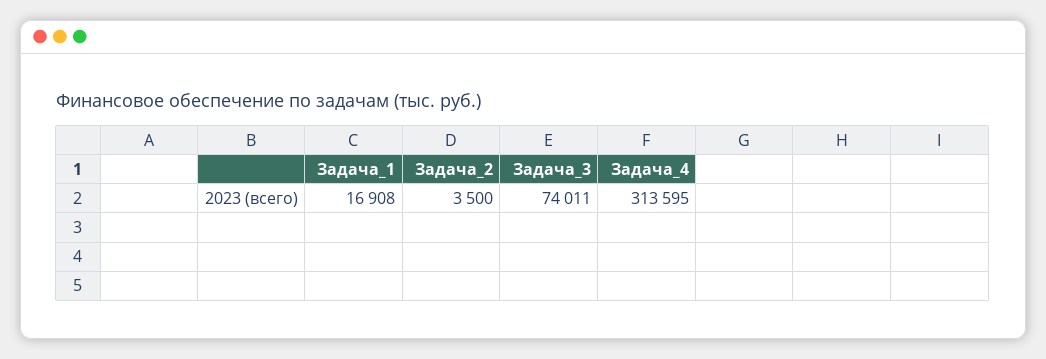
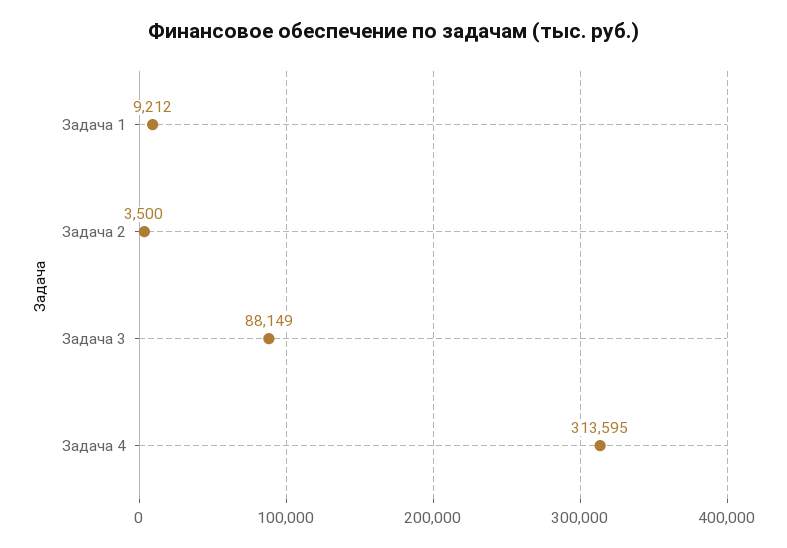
  {
-   "Задача_1": 16908,
+   "Задача_1": 9212,
    "Задача_2": 3500,
-   "Задача_3": 74011,
+   "Задача_3": 88149,
    "Задача_4": 313595
  }

